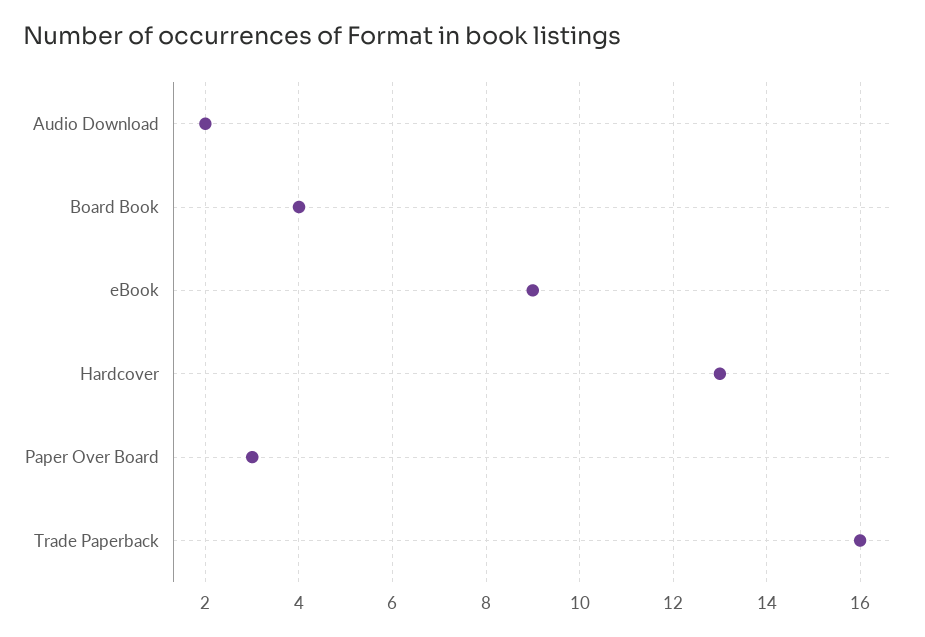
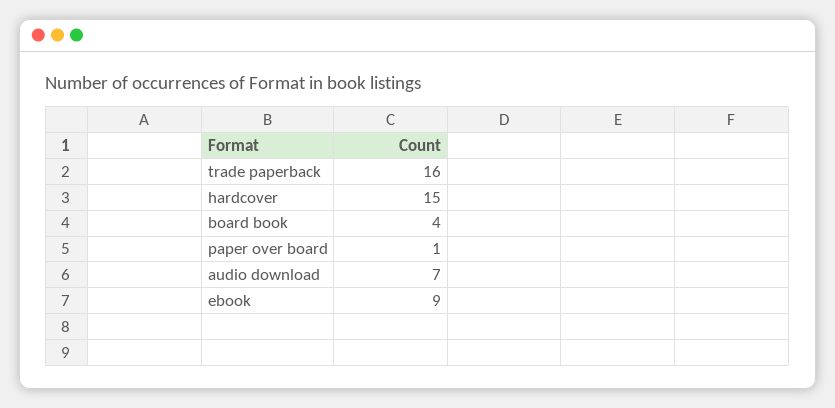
  {
-   "Audio Download": 2,
+   "Audio Download": 7,
    "Board Book": 4,
    "eBook": 9,
-   "Hardcover": 13,
+   "Hardcover": 15,
-   "Paper Over Board": 3,
+   "Paper Over Board": 1,
    "Trade Paperback": 16
  }

